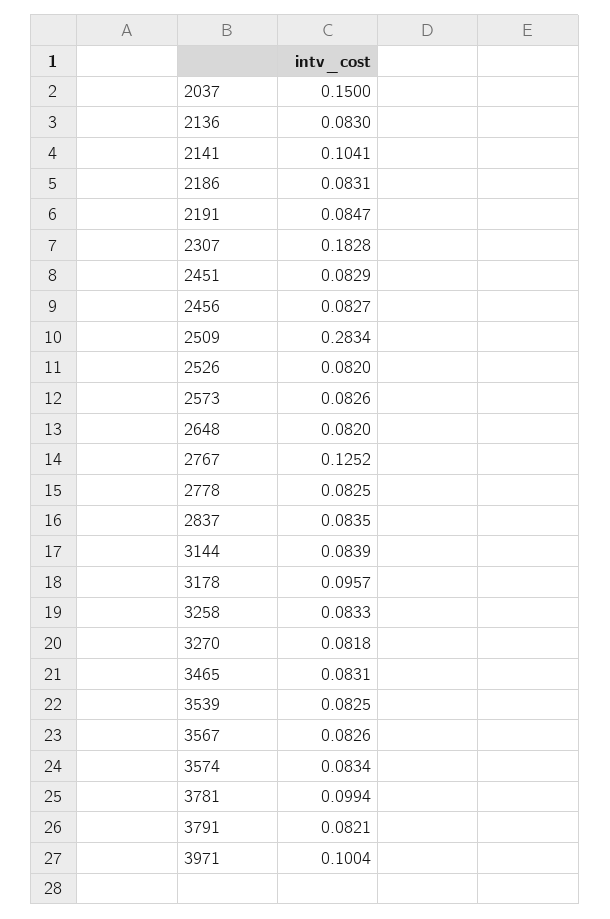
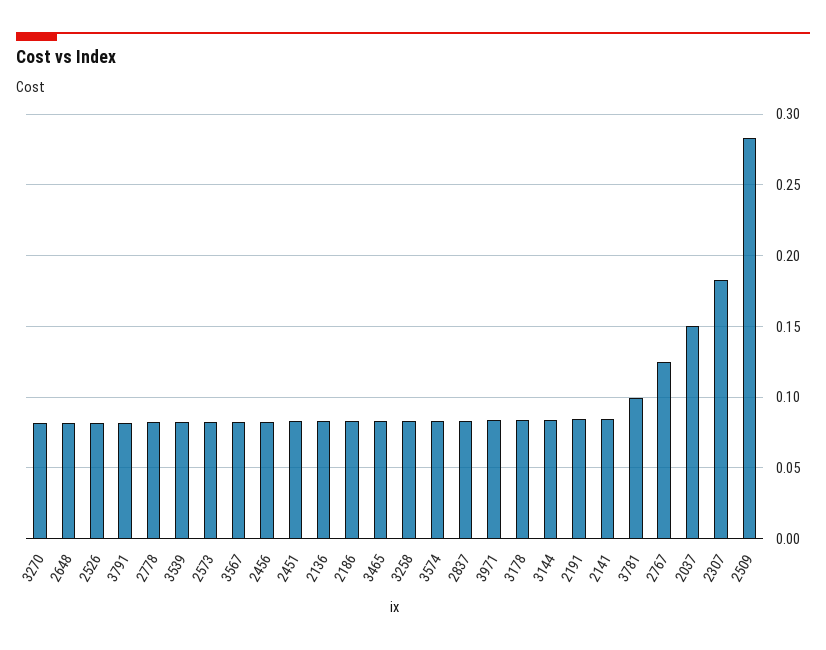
  {
    "2037": 0.15,
    "2136": 0.083,
-   "2141": 0.1041,
+   "2141": 0.085,
    "2186": 0.0831,
    "2191": 0.0847,
    "2307": 0.1828,
    "2451": 0.0829,
    "2456": 0.0827,
    "2509": 0.2834,
    "2526": 0.082,
    "2573": 0.0826,
    "2648": 0.082,
    "2767": 0.1252,
    "2778": 0.0825,
    "2837": 0.0835,
    "3144": 0.0839,
-   "3178": 0.0957,
+   "3178": 0.085,
    "3258": 0.0833,
    "3270": 0.0818,
    "3465": 0.0831,
    "3539": 0.0825,
    "3567": 0.0826,
    "3574": 0.0834,
    "3781": 0.0994,
    "3791": 0.0821,
-   "3971": 0.1004
+   "3971": 0.085
  }

